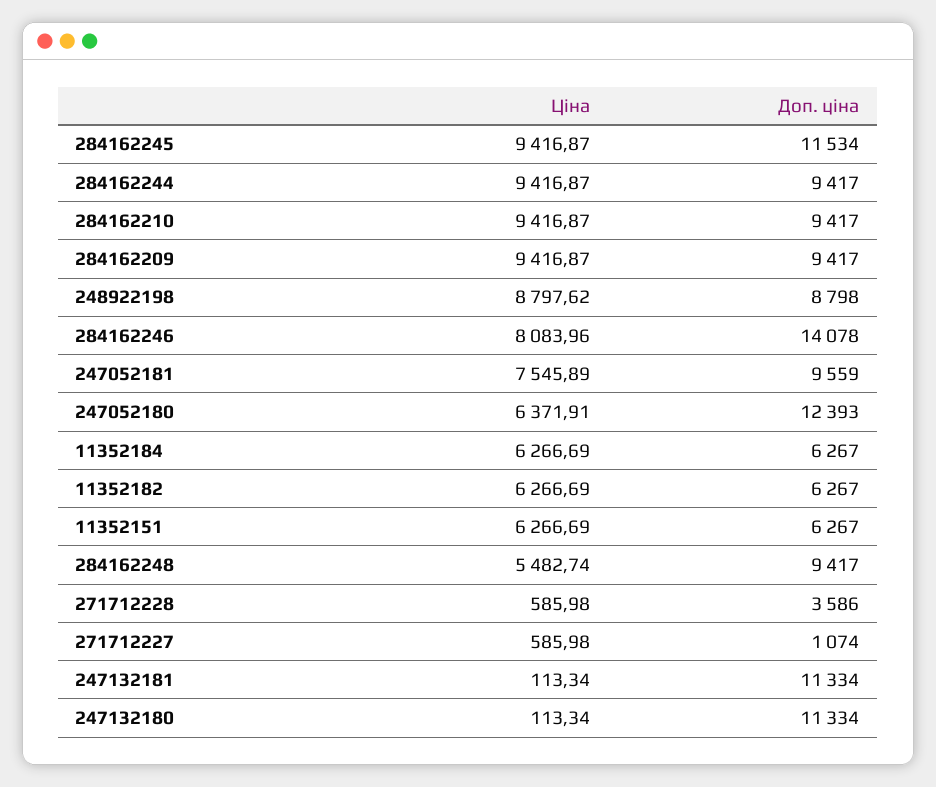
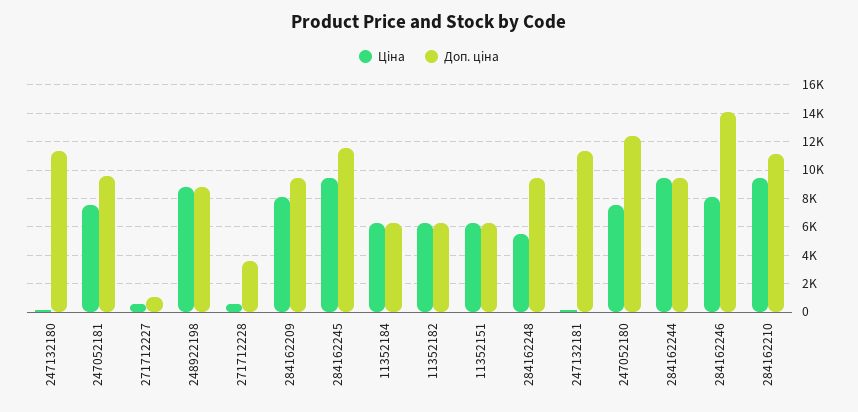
  {
    "Ціна": {
      "284162245": 9416.87,
      "284162244": 9416.87,
      "284162210": 9416.87,
-     "284162209": 9416.87,
+     "284162209": 8000,
      "248922198": 8797.62,
      "284162246": 8083.96,
      "247052181": 7545.89,
-     "247052180": 6371.91,
+     "247052180": 7500,
      "11352184": 6266.69,
      "11352182": 6266.69,
      "11352151": 6266.69,
      "284162248": 5482.74,
      "271712228": 585.98,
      "271712227": 585.98,
      "247132181": 113.34,
      "247132180": 113.34
    },
    "Доп. ціна": {
      "284162245": 11534,
      "284162244": 9417,
-     "284162210": 9417,
+     "284162210": 11000,
      "284162209": 9417,
      "248922198": 8798,
      "284162246": 14078,
      "247052181": 9559,
      "247052180": 12393,
      "11352184": 6267,
      "11352182": 6267,
      "11352151": 6267,
      "284162248": 9417,
      "271712228": 3586,
      "271712227": 1074,
      "247132181": 11334,
      "247132180": 11334
    }
  }

